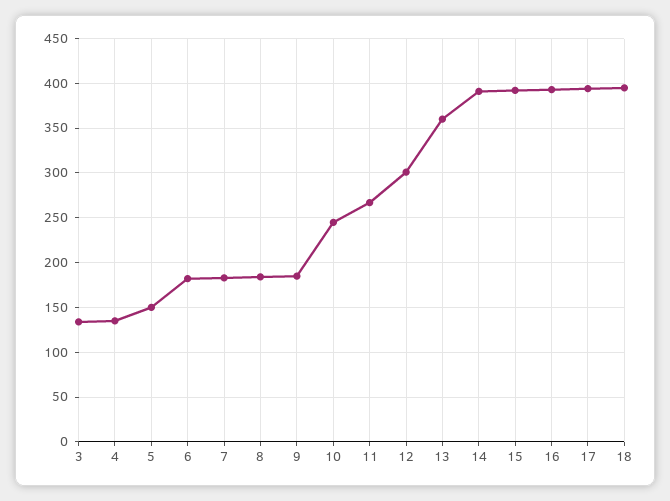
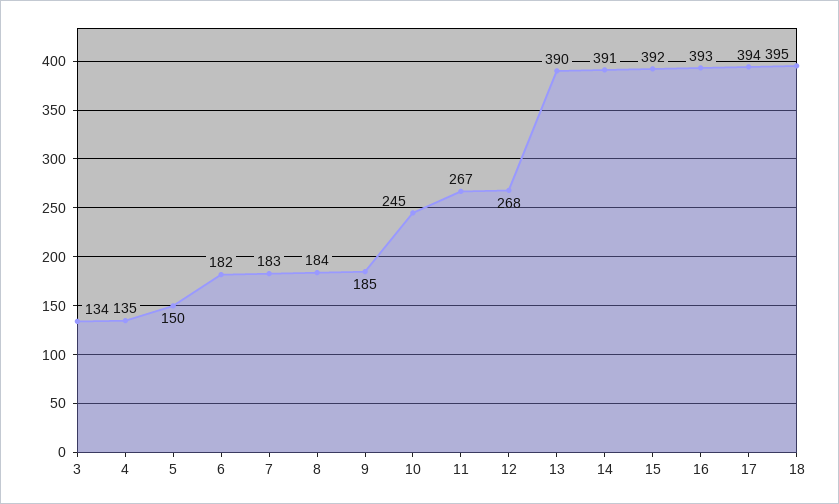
  {
    "3": 134,
    "4": 135,
    "5": 150,
    "6": 182,
    "7": 183,
    "8": 184,
    "9": 185,
    "10": 245,
    "11": 267,
-   "12": 300,
+   "12": 268,
-   "13": 360,
+   "13": 390,
    "14": 391,
    "15": 392,
    "16": 393,
    "17": 394,
    "18": 395
  }

